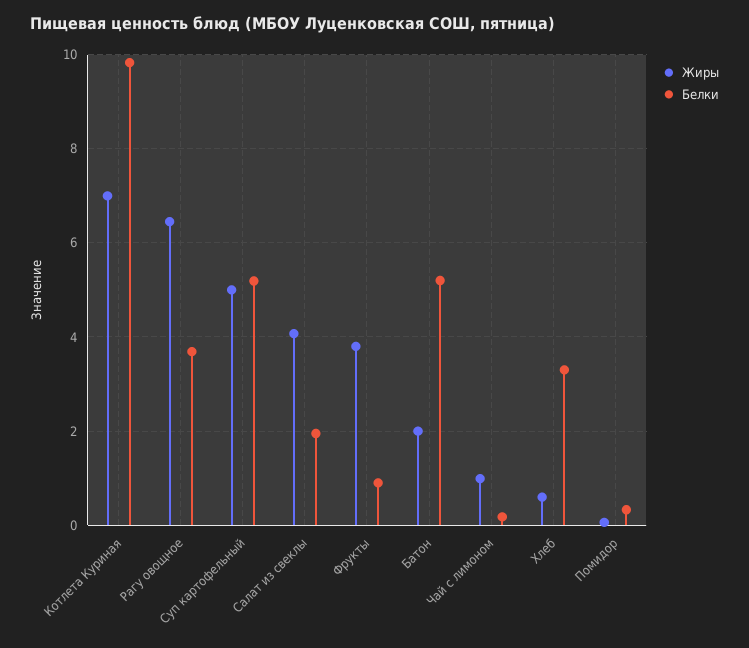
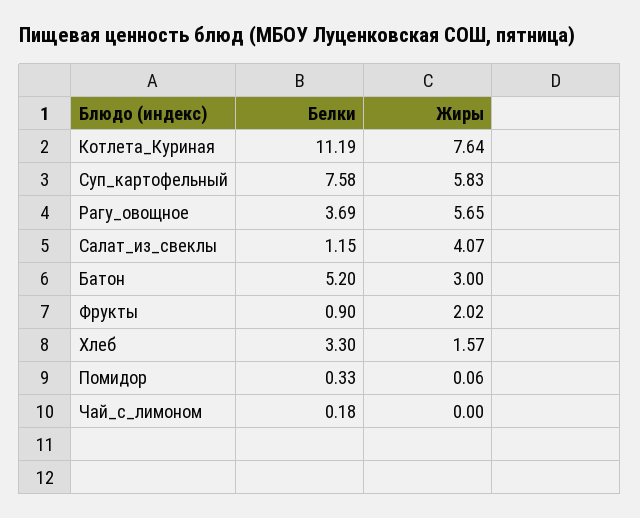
  {
    "Жиры": {
-     "Котлета Куриная": 7,
+     "Котлета Куриная": 7.64,
-     "Рагу овощное": 6.4,
+     "Рагу овощное": 5.65,
-     "Суп картофельный": 5,
+     "Суп картофельный": 5.83,
      "Салат из свеклы": 4.07,
-     "Фрукты": 3.8,
+     "Фрукты": 2.02,
-     "Батон": 2,
+     "Батон": 3,
-     "Чай с лимоном": 1,
+     "Чай с лимоном": 0,
-     "Хлеб": 0.6,
+     "Хлеб": 1.57,
      "Помидор": 0.06
    },
    "Белки": {
-     "Котлета Куриная": 9.8,
+     "Котлета Куриная": 11.19,
      "Рагу овощное": 3.69,
-     "Суп картофельный": 5.2,
+     "Суп картофельный": 7.58,
-     "Салат из свеклы": 2,
+     "Салат из свеклы": 1.15,
      "Фрукты": 0.9,
      "Батон": 5.2,
      "Чай с лимоном": 0.18,
      "Хлеб": 3.3,
      "Помидор": 0.33
    }
  }

